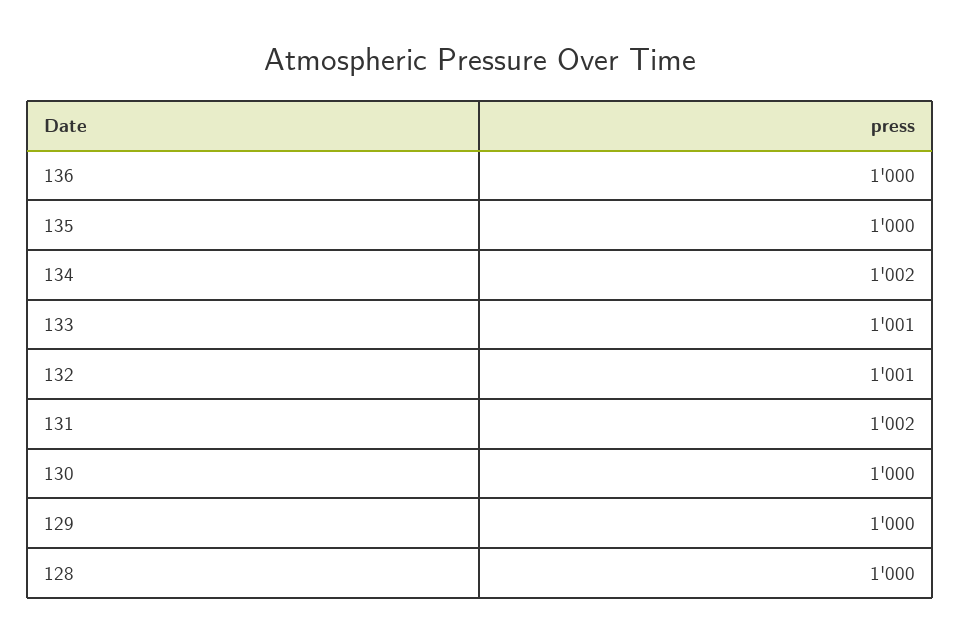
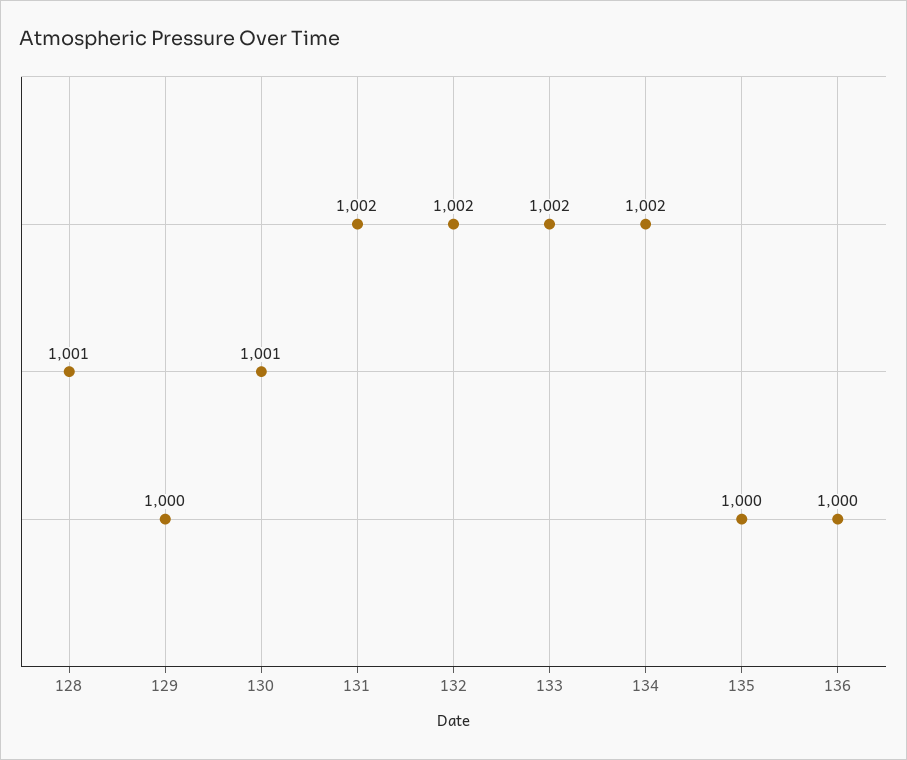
  {
    "136": 1000,
    "135": 1000,
    "134": 1002,
-   "133": 1001,
+   "133": 1002,
-   "132": 1001,
+   "132": 1002,
    "131": 1002,
-   "130": 1000,
+   "130": 1001,
    "129": 1000,
-   "128": 1000
+   "128": 1001
  }

